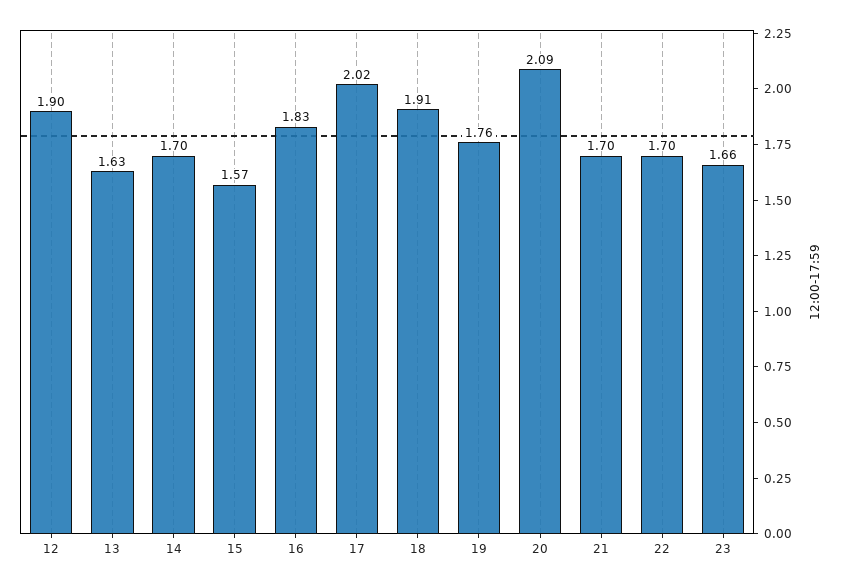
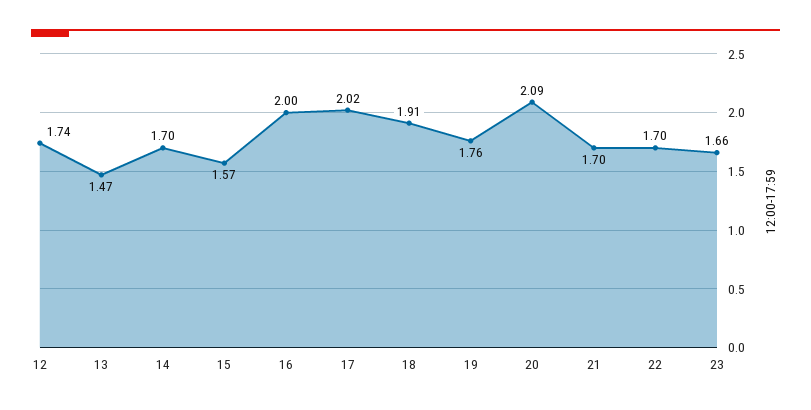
  {
-   "12": 1.9,
+   "12": 1.74,
-   "13": 1.63,
+   "13": 1.47,
    "14": 1.7,
    "15": 1.57,
-   "16": 1.83,
+   "16": 2,
    "17": 2.02,
    "18": 1.91,
    "19": 1.76,
    "20": 2.09,
    "21": 1.7,
    "22": 1.7,
    "23": 1.66
  }

